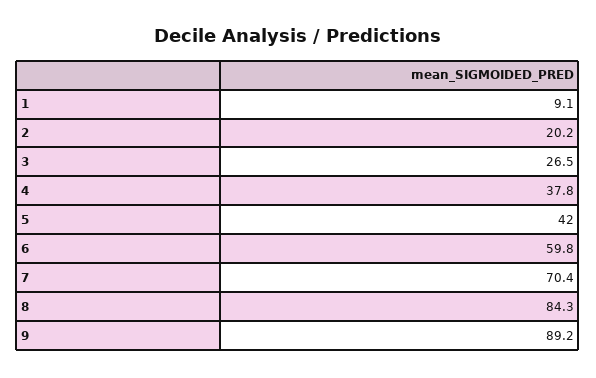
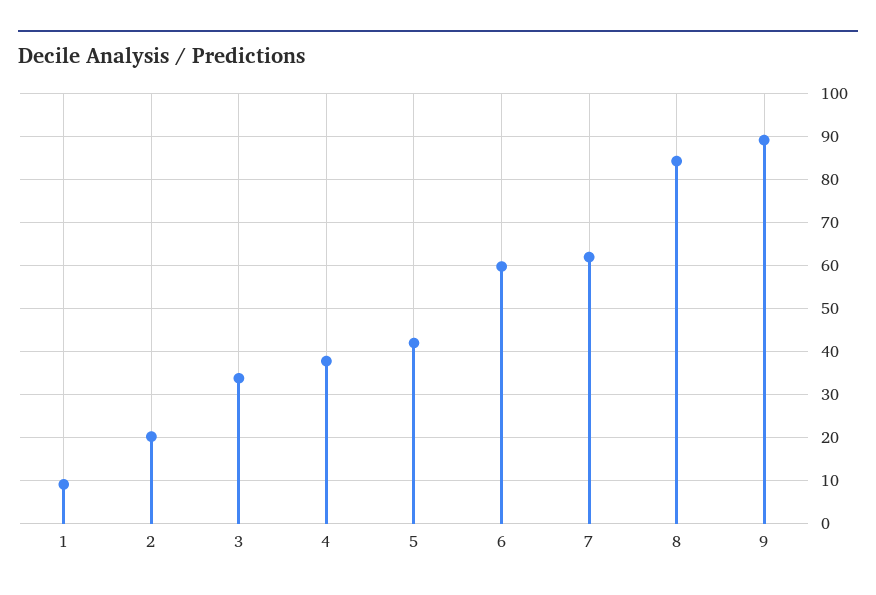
  {
    "1": 9.1,
    "2": 20.2,
-   "3": 26.5,
+   "3": 34,
    "4": 37.8,
    "5": 42,
    "6": 59.8,
-   "7": 70.4,
+   "7": 62,
    "8": 84.3,
    "9": 89.2
  }

